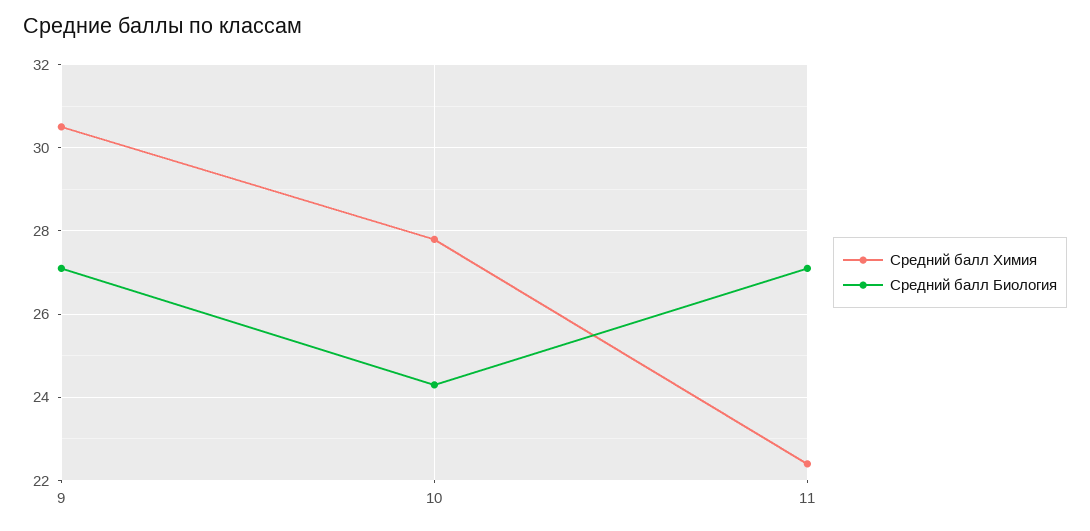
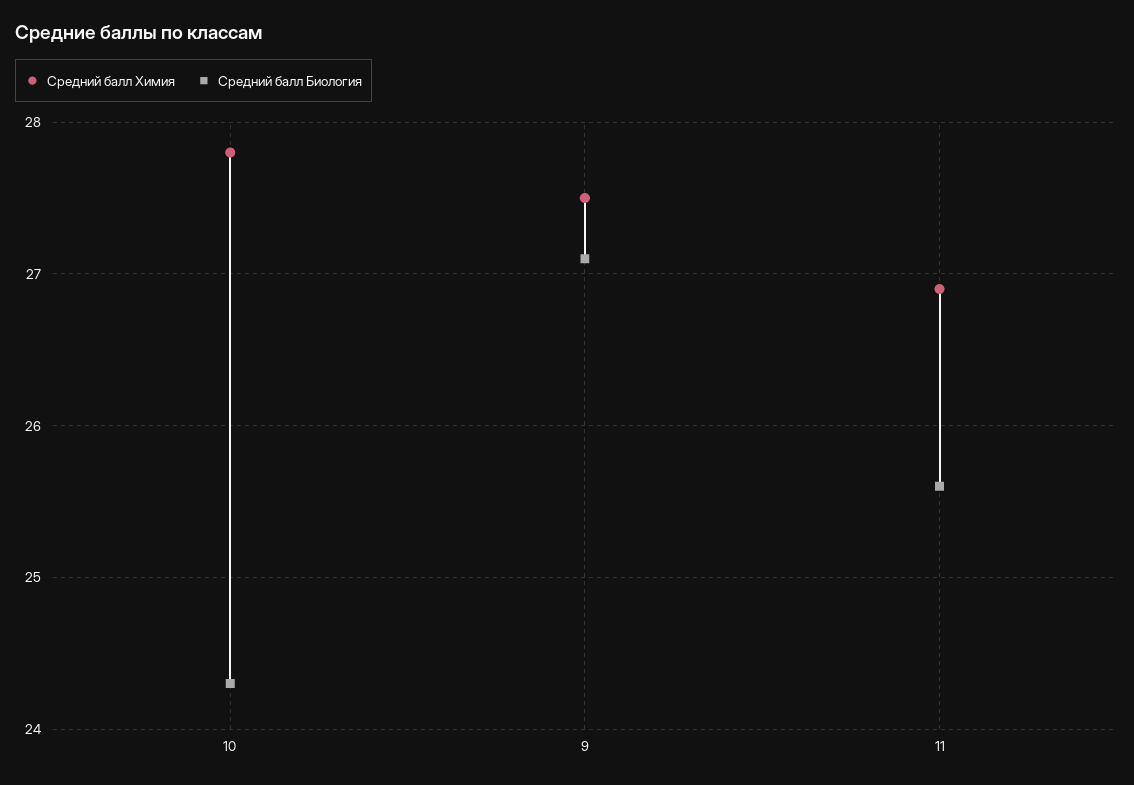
  {
    "Средний балл Химия": {
-     "9": 30.5,
+     "9": 27.5,
      "10": 27.8,
-     "11": 22.5
+     "11": 26.9
    },
    "Средний балл Биология": {
      "9": 27.1,
      "10": 24.3,
-     "11": 27
+     "11": 25.6
    }
  }

